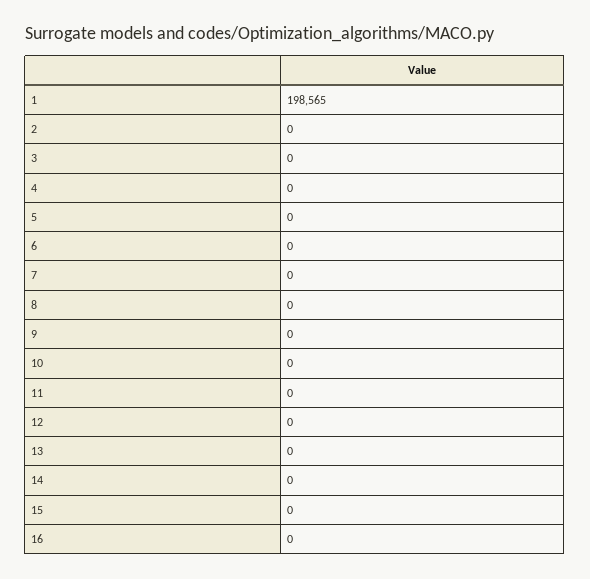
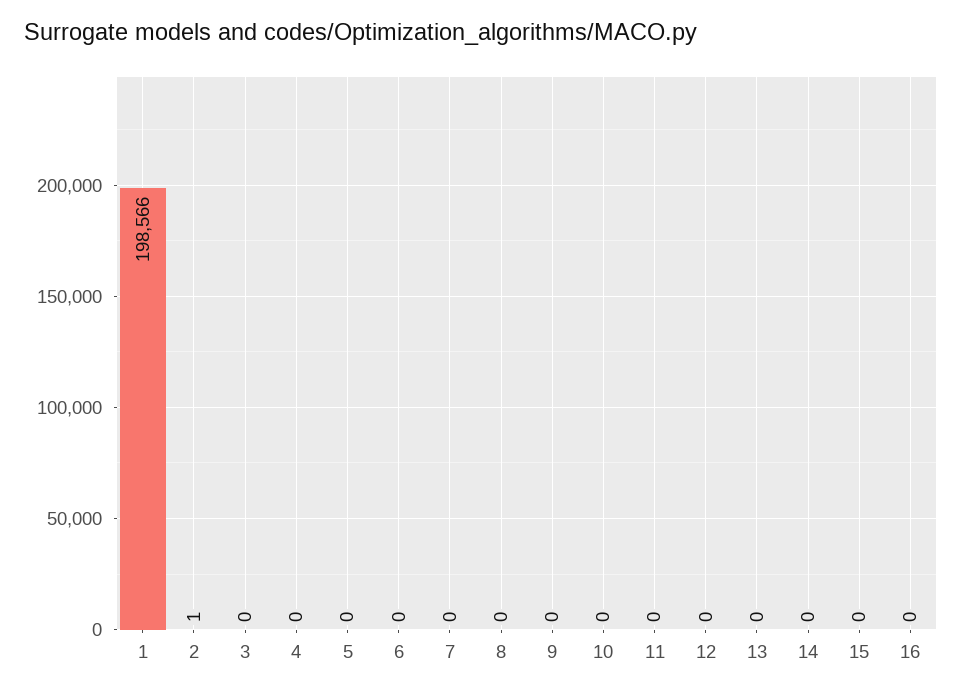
  {
-   "1": 198565,
+   "1": 198566,
-   "2": 0,
+   "2": 1,
    "3": 0,
    "4": 0,
    "5": 0,
    "6": 0,
    "7": 0,
    "8": 0,
    "9": 0,
    "10": 0,
    "11": 0,
    "12": 0,
    "13": 0,
    "14": 0,
    "15": 0,
    "16": 0
  }

